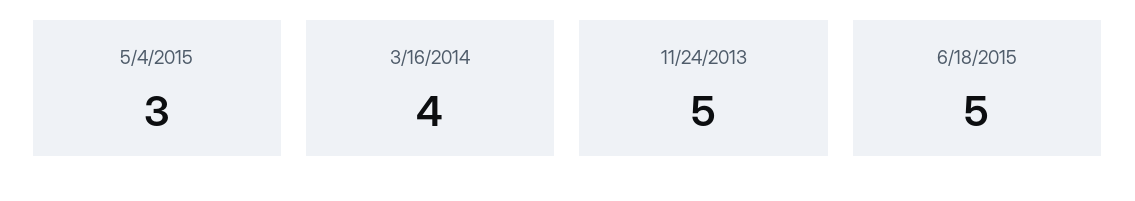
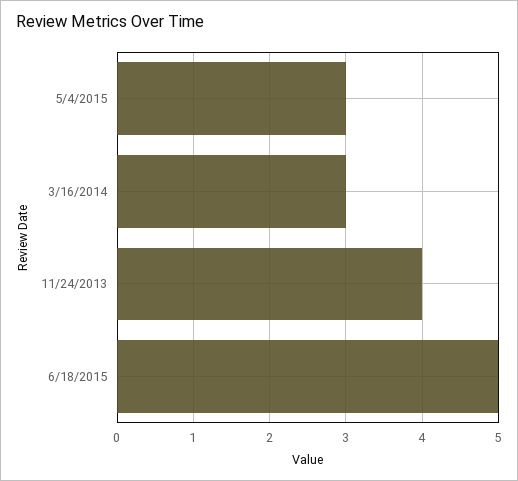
  {
    "5/4/2015": 3,
-   "3/16/2014": 4,
+   "3/16/2014": 3,
-   "11/24/2013": 5,
+   "11/24/2013": 4,
    "6/18/2015": 5
  }

